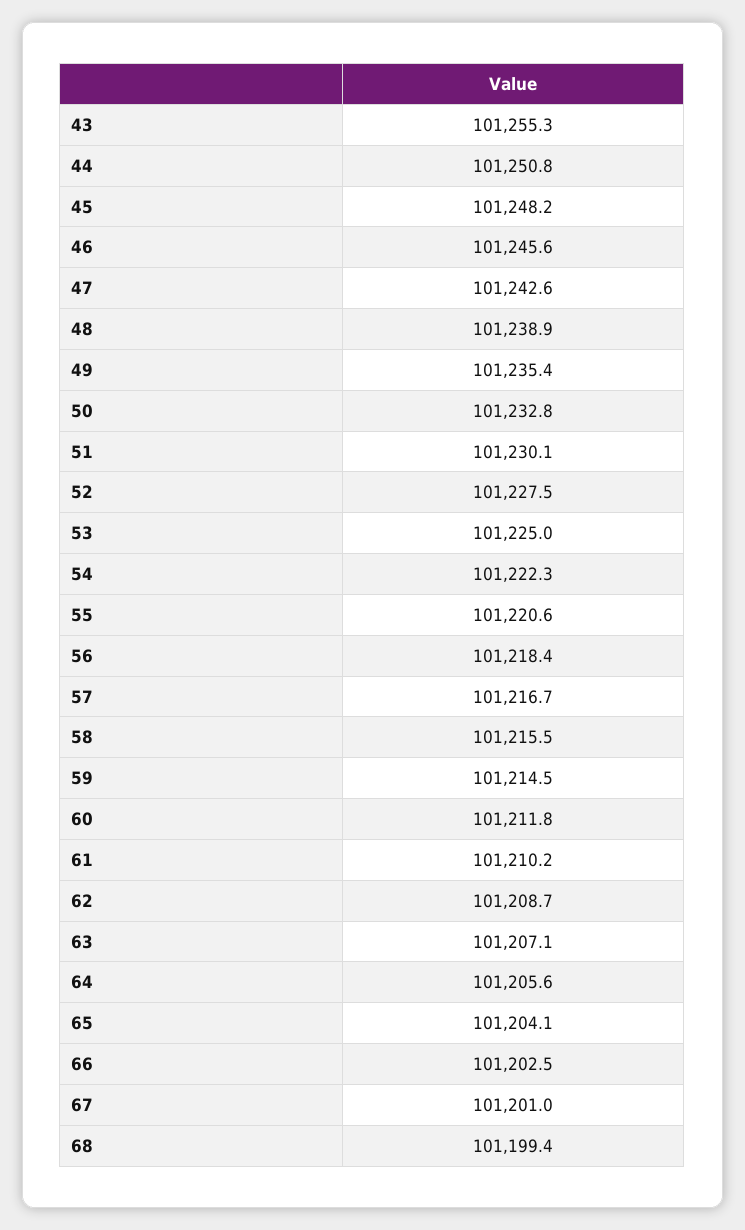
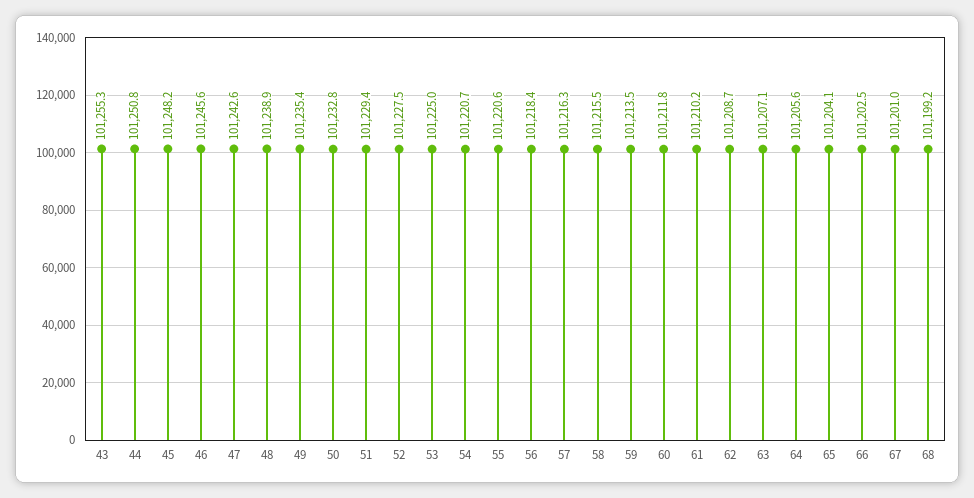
  {
    "43": 101255.3,
    "44": 101250.8,
    "45": 101248.2,
    "46": 101245.6,
    "47": 101242.6,
    "48": 101238.9,
    "49": 101235.4,
    "50": 101232.8,
-   "51": 101230.1,
+   "51": 101229.4,
    "52": 101227.5,
    "53": 101225,
-   "54": 101222.3,
+   "54": 101220.7,
    "55": 101220.6,
    "56": 101218.4,
-   "57": 101216.7,
+   "57": 101216.3,
    "58": 101215.5,
-   "59": 101214.5,
+   "59": 101213.5,
    "60": 101211.8,
    "61": 101210.2,
    "62": 101208.7,
    "63": 101207.1,
    "64": 101205.6,
    "65": 101204.1,
    "66": 101202.5,
    "67": 101201,
-   "68": 101199.4
+   "68": 101199.2
  }

